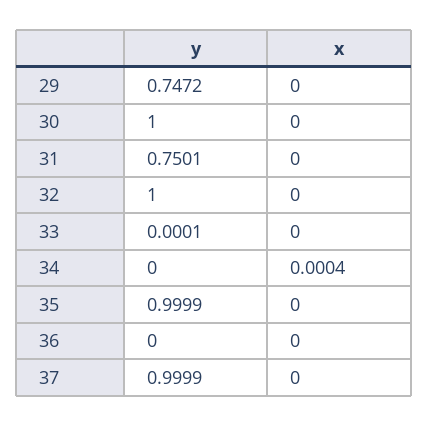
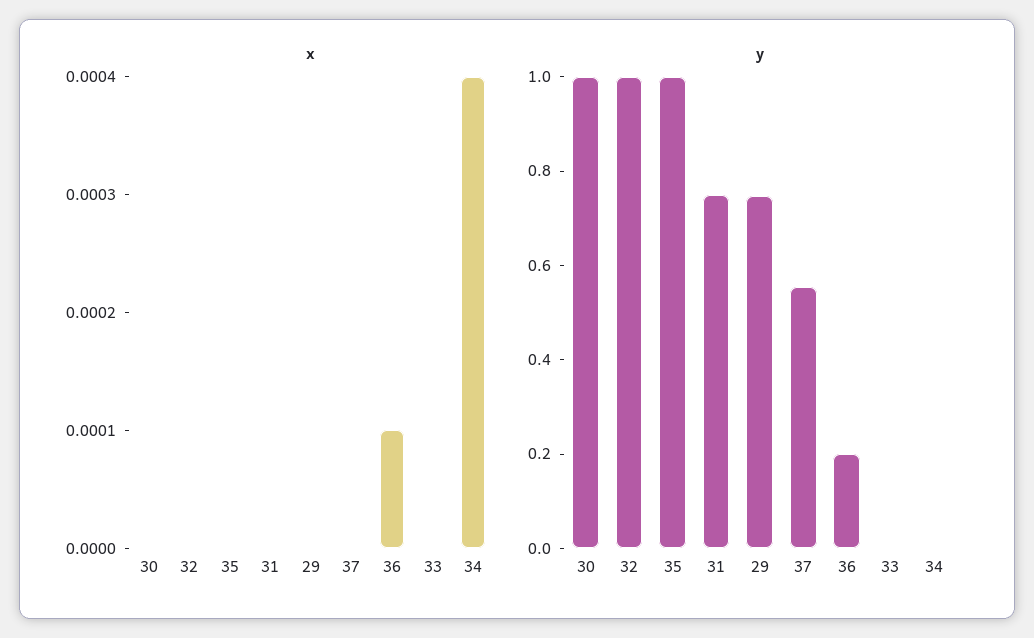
  {
    "y": {
      "29": 0.7472,
      "30": 1,
      "31": 0.7501,
      "32": 1,
      "33": 0.0001,
      "34": 0,
      "35": 0.9999,
-     "36": 0,
+     "36": 0.2,
-     "37": 0.9999
+     "37": 0.55
    },
    "x": {
      "29": 0,
      "30": 0,
      "31": 0,
      "32": 0,
      "33": 0,
      "34": 0.0004,
      "35": 0,
-     "36": 0,
+     "36": 0.0001,
      "37": 0
    }
  }

